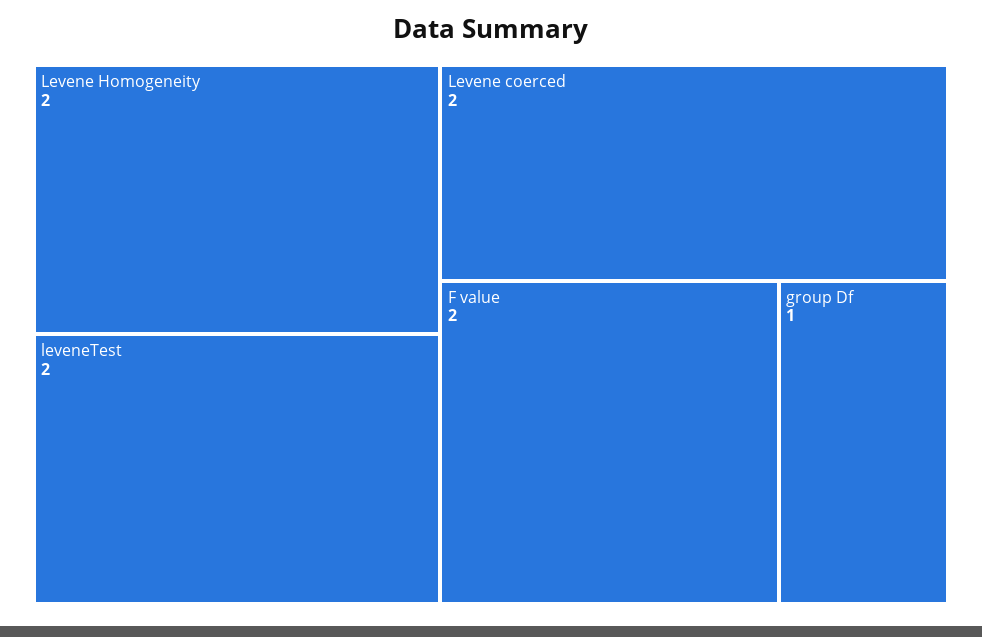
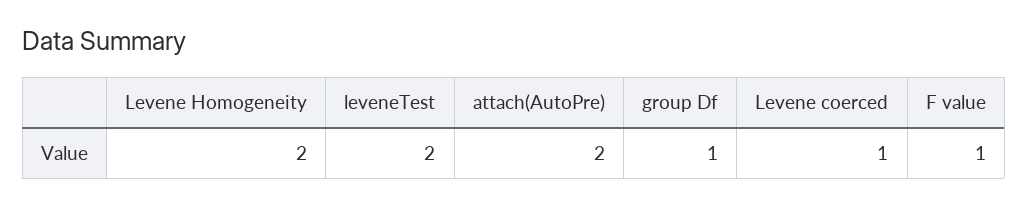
  {
    "Levene Homogeneity": 2,
    "leveneTest": 2,
-   "Levene coerced": 2,
+   "Levene coerced": 1,
-   "F value": 2,
+   "F value": 1,
-   "group Df": 1
+   "group Df": 1,
+   "attach(AutoPre)": 2
  }

